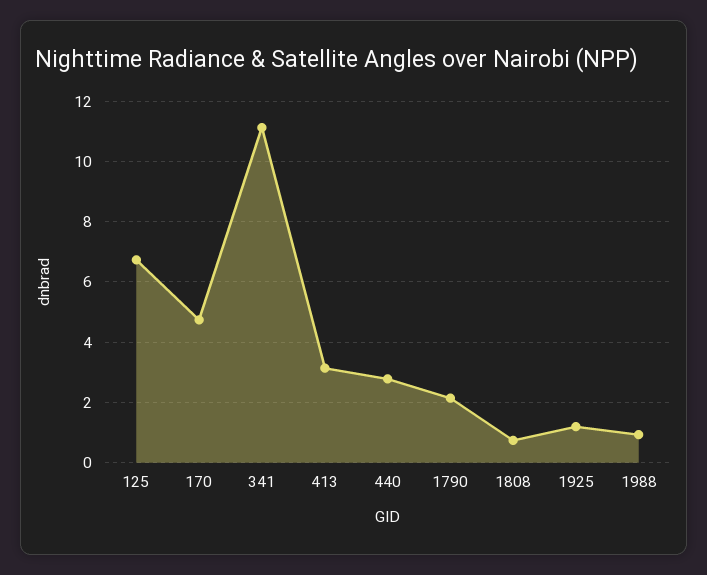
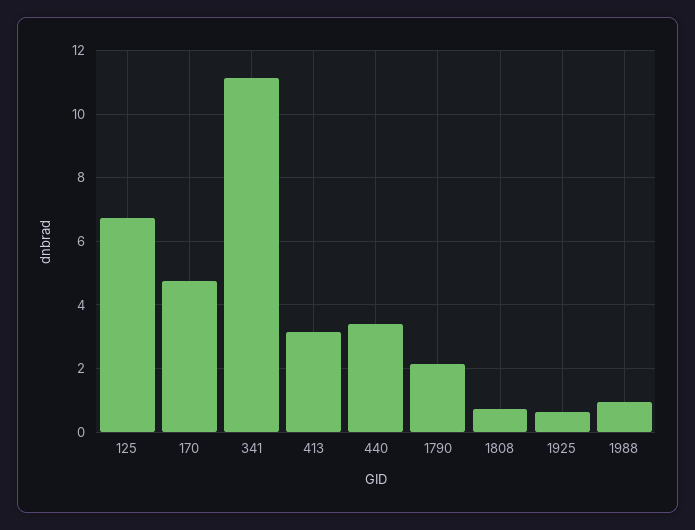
  {
    "125": 6.8,
    "170": 4.8,
    "341": 11.2,
    "413": 3.2,
-   "440": 2.8,
+   "440": 3.4,
    "1790": 2.2,
    "1808": 0.8,
-   "1925": 1.2,
+   "1925": 0.6,
    "1988": 1
  }

